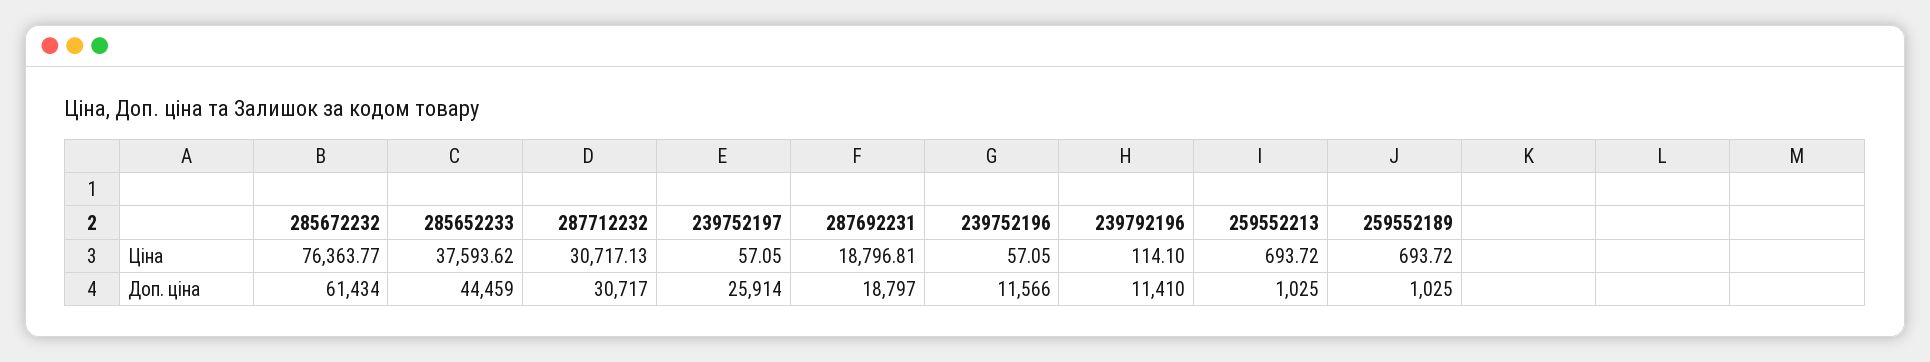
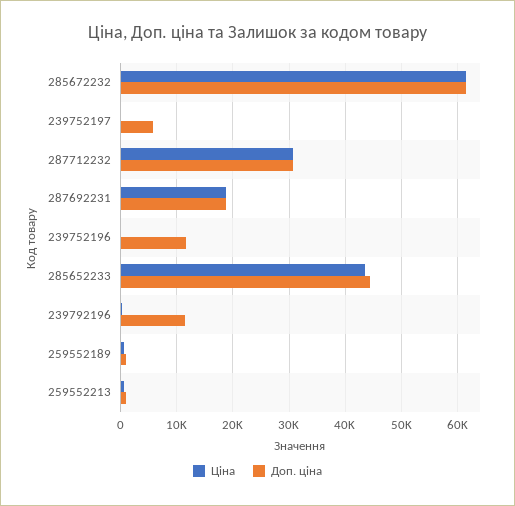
  {
    "Ціна": {
-     "285672232": 76363.77,
+     "285672232": 62000,
-     "285652233": 37593.62,
+     "285652233": 44000,
      "287712232": 30717.13,
      "239752197": 57.05,
      "287692231": 18796.81,
      "239752196": 57.05,
      "239792196": 114.1,
      "259552213": 693.72,
      "259552189": 693.72
    },
    "Доп. ціна": {
      "285672232": 61434,
      "285652233": 44459,
      "287712232": 30717,
-     "239752197": 25914,
+     "239752197": 6000,
      "287692231": 18797,
      "239752196": 11566,
      "239792196": 11410,
      "259552213": 1025,
      "259552189": 1025
    }
  }

